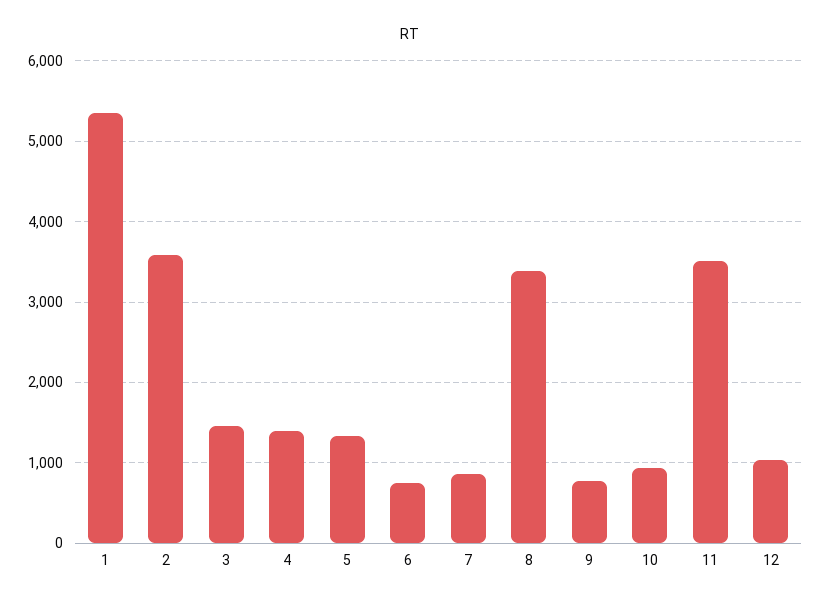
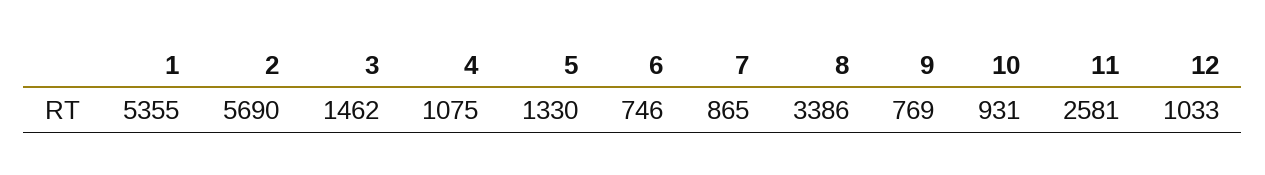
  {
    "1": 5355,
-   "2": 3600,
+   "2": 5690,
    "3": 1462,
-   "4": 1400,
+   "4": 1075,
    "5": 1330,
    "6": 746,
    "7": 865,
    "8": 3386,
    "9": 769,
    "10": 931,
-   "11": 3500,
+   "11": 2581,
    "12": 1033
  }

